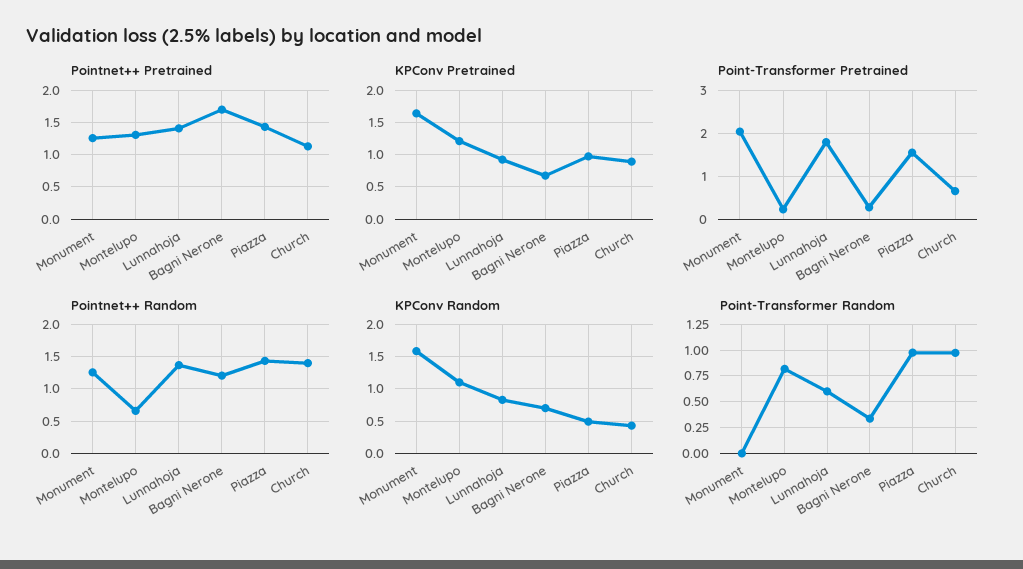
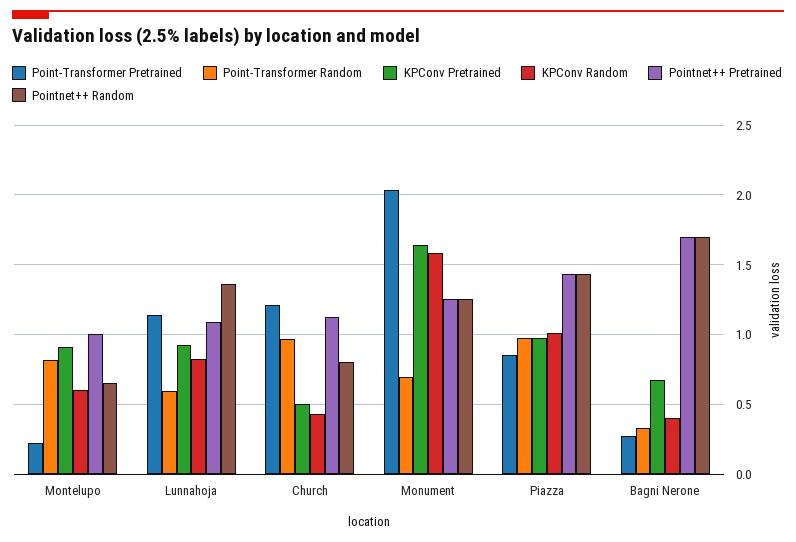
  {
    "Pointnet++ Pretrained": {
      "Monument": 1.25,
-     "Montelupo": 1.3,
+     "Montelupo": 1,
-     "Lunnahoja": 1.4,
+     "Lunnahoja": 1.1,
      "Bagni Nerone": 1.7,
      "Piazza": 1.45,
      "Church": 1.15
    },
    "KPConv Pretrained": {
      "Monument": 1.65,
-     "Montelupo": 1.2,
+     "Montelupo": 0.9,
      "Lunnahoja": 0.9,
      "Bagni Nerone": 0.7,
      "Piazza": 0.95,
-     "Church": 0.9
+     "Church": 0.5
    },
    "Point-Transformer Pretrained": {
      "Monument": 2.05,
      "Montelupo": 0.25,
-     "Lunnahoja": 1.8,
+     "Lunnahoja": 1.15,
      "Bagni Nerone": 0.25,
-     "Piazza": 1.6,
+     "Piazza": 0.85,
-     "Church": 0.6
+     "Church": 1.2
    },
    "Pointnet++ Random": {
      "Monument": 1.25,
      "Montelupo": 0.65,
      "Lunnahoja": 1.35,
-     "Bagni Nerone": 1.2,
+     "Bagni Nerone": 1.7,
      "Piazza": 1.45,
-     "Church": 1.4
+     "Church": 0.8
    },
    "KPConv Random": {
      "Monument": 1.6,
-     "Montelupo": 1.1,
+     "Montelupo": 0.6,
      "Lunnahoja": 0.85,
-     "Bagni Nerone": 0.7,
+     "Bagni Nerone": 0.4,
-     "Piazza": 0.5,
+     "Piazza": 1,
      "Church": 0.45
    },
    "Point-Transformer Random": {
-     "Monument": 0,
+     "Monument": 0.7,
      "Montelupo": 0.8,
      "Lunnahoja": 0.6,
      "Bagni Nerone": 0.35,
      "Piazza": 0.95,
      "Church": 0.95
    }
  }

